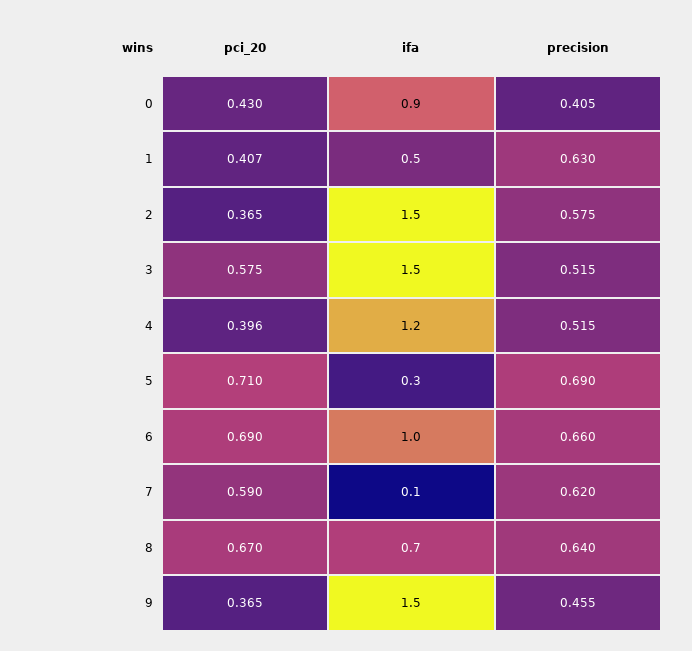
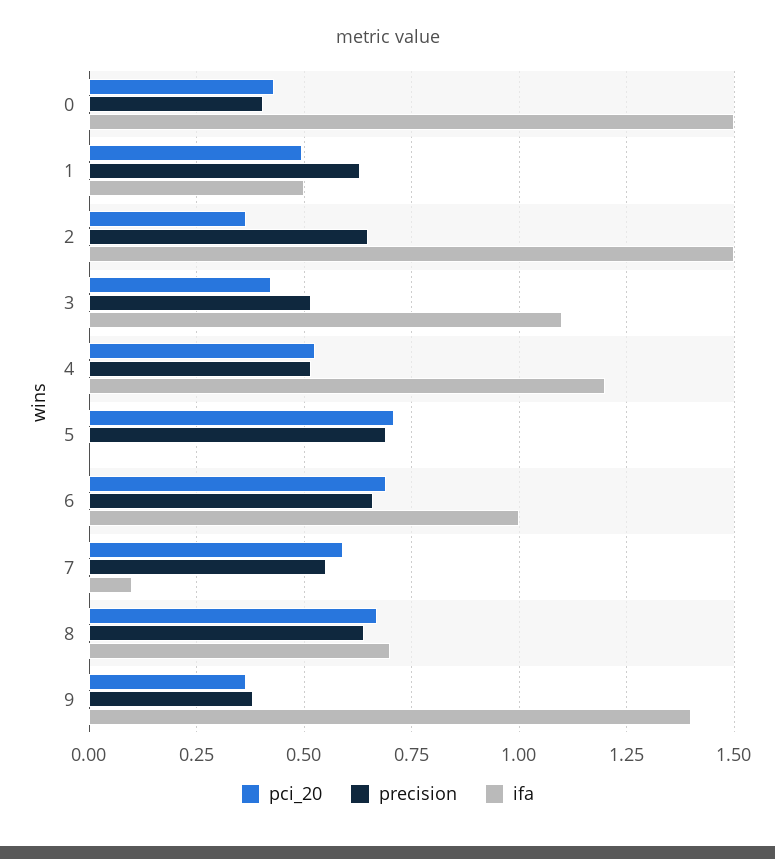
  {
    "pci_20": {
      "0": 0.43,
-     "1": 0.407,
+     "1": 0.5,
      "2": 0.365,
-     "3": 0.575,
+     "3": 0.425,
-     "4": 0.396,
+     "4": 0.525,
      "5": 0.71,
      "6": 0.69,
      "7": 0.59,
      "8": 0.67,
      "9": 0.365
    },
    "ifa": {
-     "0": 0.9,
+     "0": 1.5,
      "1": 0.5,
      "2": 1.5,
-     "3": 1.5,
+     "3": 1.1,
      "4": 1.2,
-     "5": 0.3,
+     "5": 0,
      "6": 1,
      "7": 0.1,
      "8": 0.7,
-     "9": 1.5
+     "9": 1.4
    },
    "precision": {
      "0": 0.405,
      "1": 0.63,
-     "2": 0.575,
+     "2": 0.65,
      "3": 0.515,
      "4": 0.515,
      "5": 0.69,
      "6": 0.66,
-     "7": 0.62,
+     "7": 0.55,
      "8": 0.64,
-     "9": 0.455
+     "9": 0.375
    }
  }

